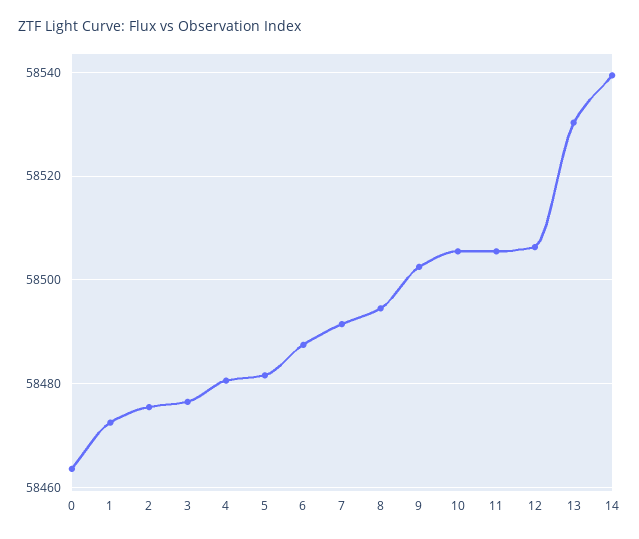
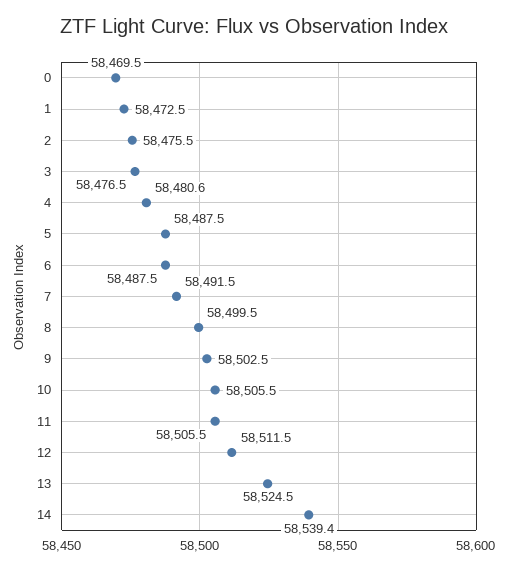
  {
-   "0": 58464,
+   "0": 58469.5,
    "1": 58472.5,
    "2": 58475.5,
    "3": 58476.5,
    "4": 58480.6,
-   "5": 58482,
+   "5": 58487.5,
    "6": 58487.5,
    "7": 58491.5,
-   "8": 58494,
+   "8": 58499.5,
    "9": 58502.5,
    "10": 58505.5,
    "11": 58505.5,
-   "12": 58506,
+   "12": 58511.5,
-   "13": 58530,
+   "13": 58524.5,
    "14": 58539.4
  }

